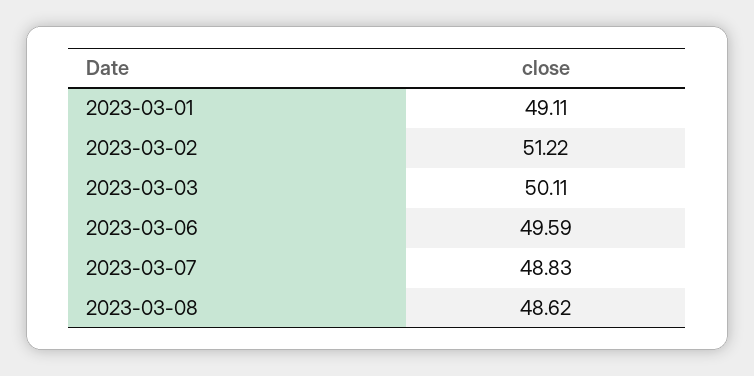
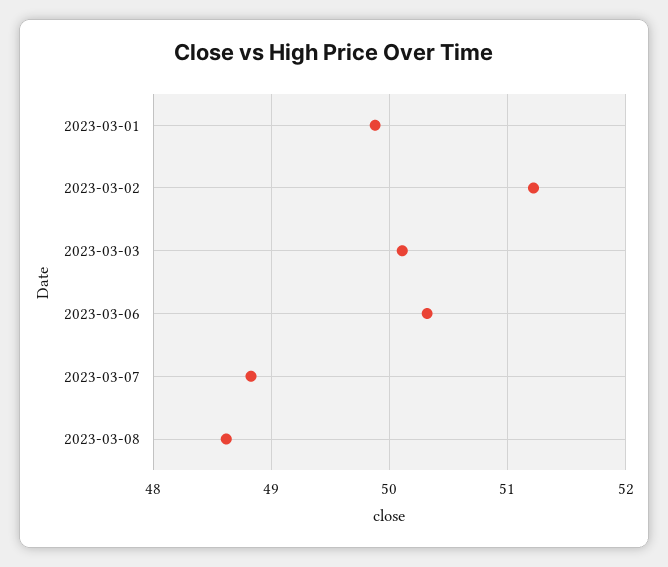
  {
-   "2023-03-01": 49.11,
+   "2023-03-01": 49.9,
    "2023-03-02": 51.22,
    "2023-03-03": 50.11,
-   "2023-03-06": 49.59,
+   "2023-03-06": 50.3,
    "2023-03-07": 48.83,
    "2023-03-08": 48.62
  }

